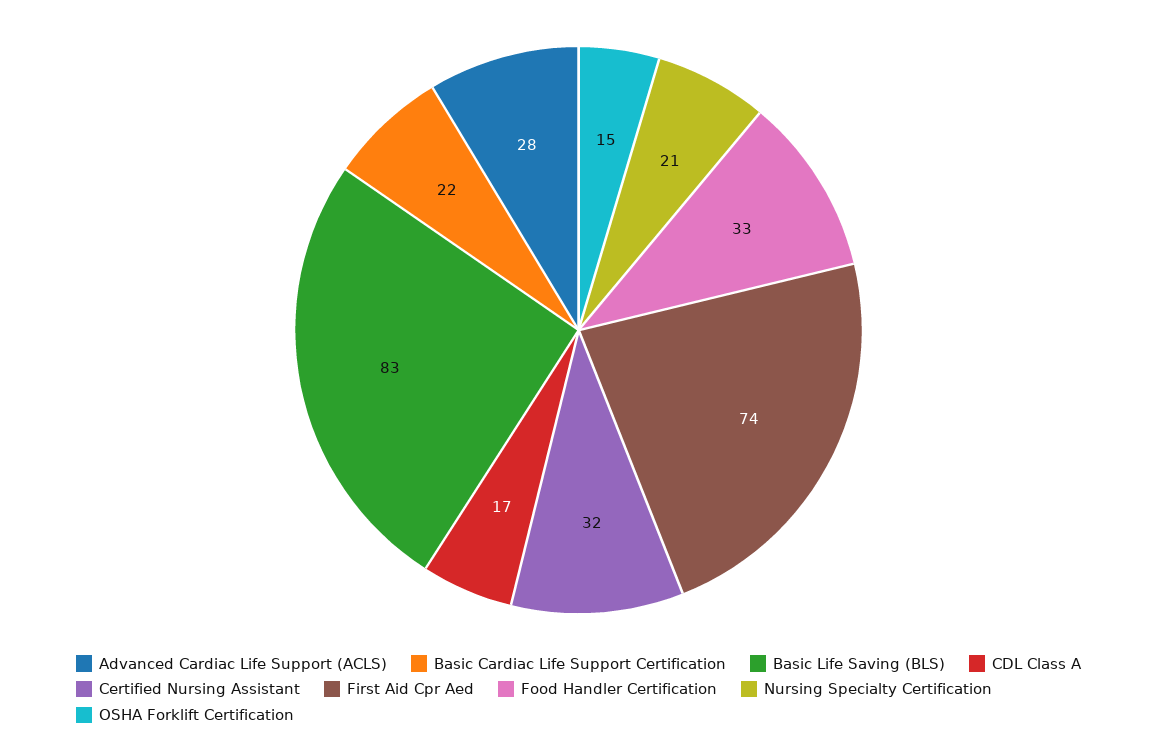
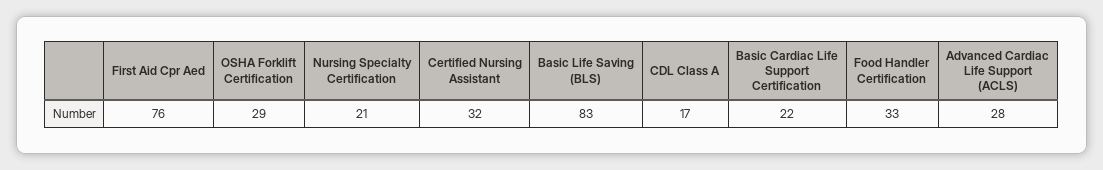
  {
    "Advanced Cardiac Life Support (ACLS)": 28,
    "Basic Cardiac Life Support Certification": 22,
    "Basic Life Saving (BLS)": 83,
    "CDL Class A": 17,
    "Certified Nursing Assistant": 32,
-   "First Aid Cpr Aed": 74,
+   "First Aid Cpr Aed": 76,
    "Food Handler Certification": 33,
    "Nursing Specialty Certification": 21,
-   "OSHA Forklift Certification": 15
+   "OSHA Forklift Certification": 29
  }

